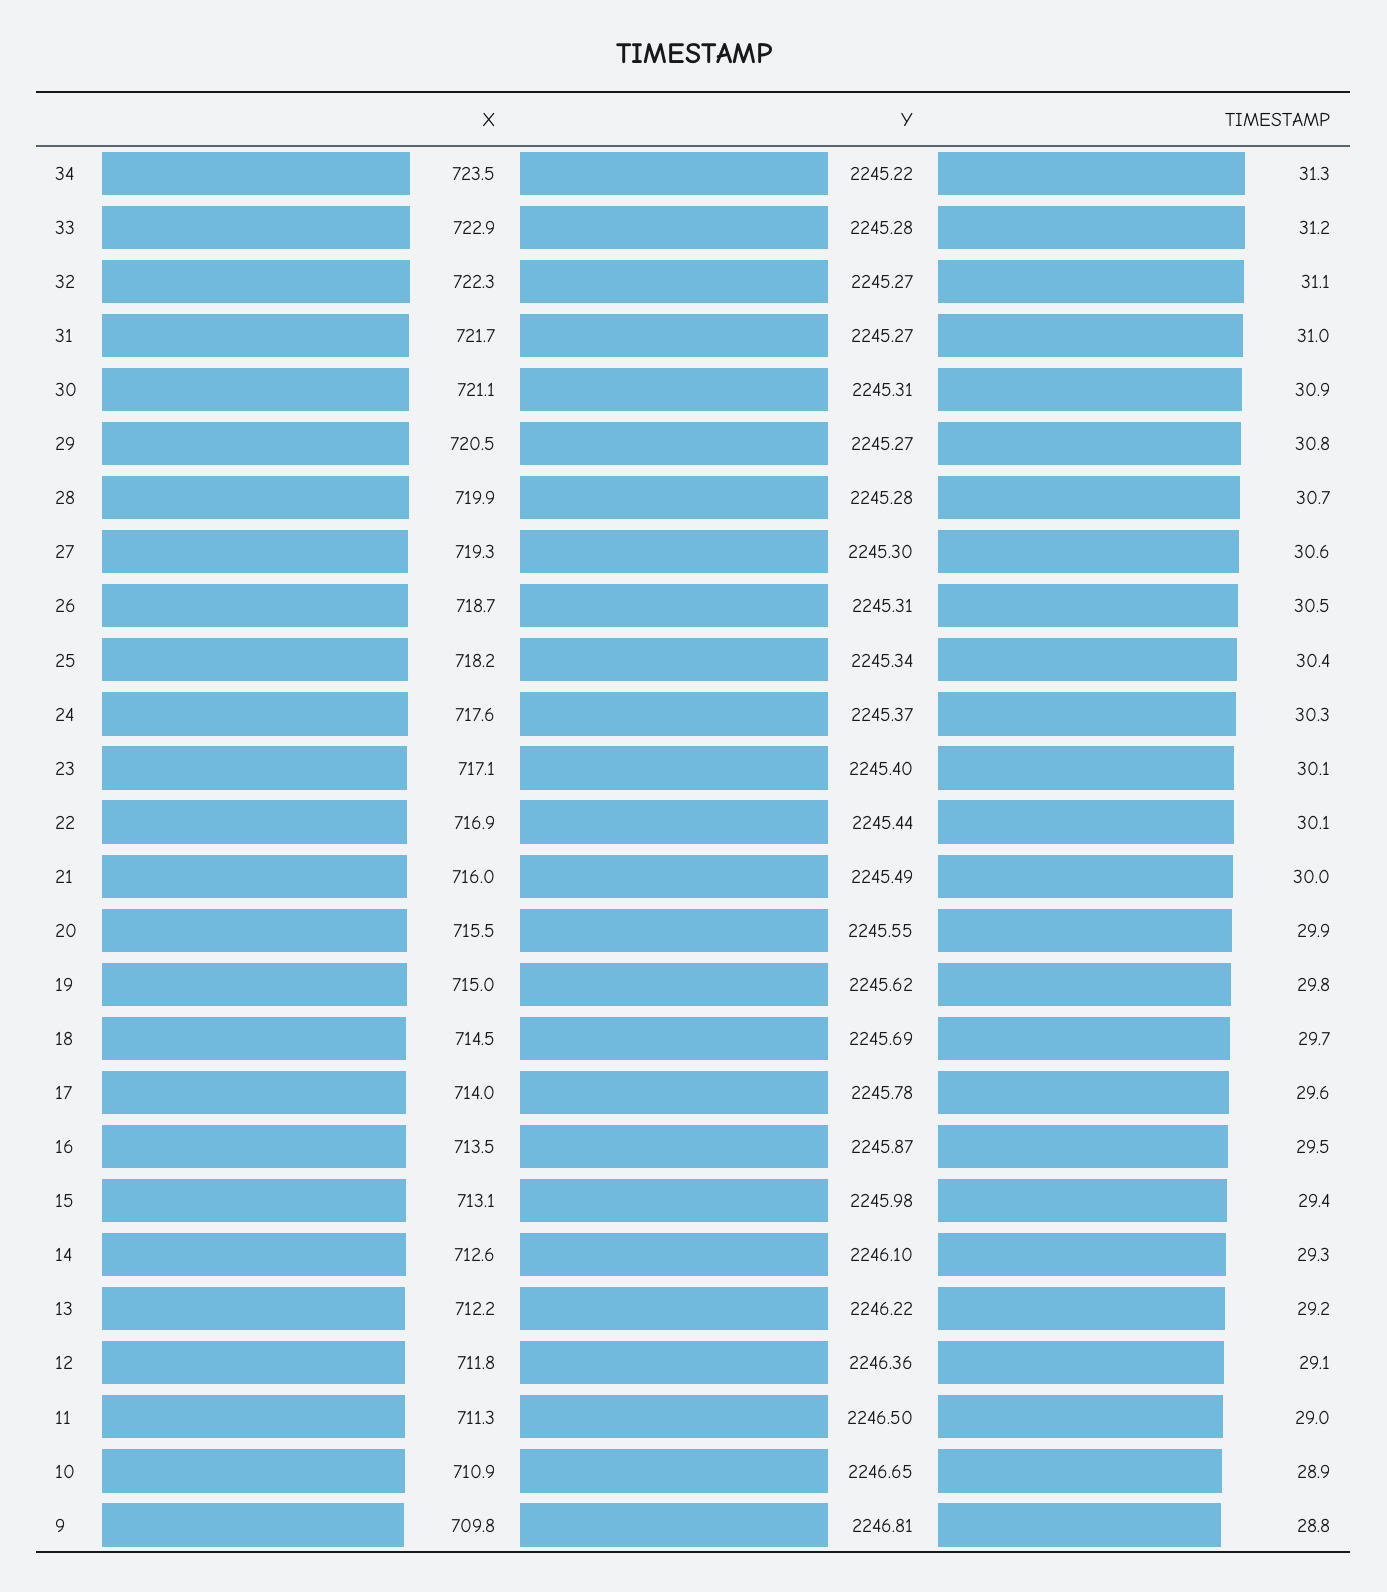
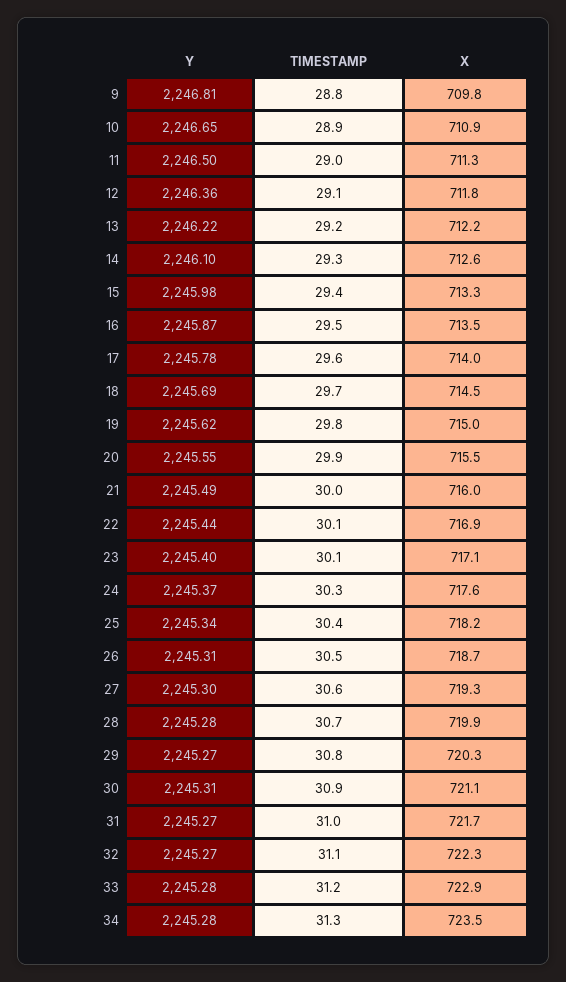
  {
    "X": {
      "34": 723.5,
      "33": 722.9,
      "32": 722.3,
      "31": 721.7,
      "30": 721.1,
-     "29": 720.5,
+     "29": 720.3,
      "28": 719.9,
      "27": 719.3,
      "26": 718.7,
      "25": 718.2,
      "24": 717.6,
      "23": 717.1,
      "22": 716.9,
      "21": 716,
      "20": 715.5,
      "19": 715,
      "18": 714.5,
      "17": 714,
      "16": 713.5,
-     "15": 713.1,
+     "15": 713.3,
      "14": 712.6,
      "13": 712.2,
      "12": 711.8,
      "11": 711.3,
      "10": 710.9,
      "9": 709.8
    },
    "Y": {
-     "34": 2245.22,
+     "34": 2245.28,
      "33": 2245.28,
      "32": 2245.27,
      "31": 2245.27,
      "30": 2245.31,
      "29": 2245.27,
      "28": 2245.28,
      "27": 2245.3,
      "26": 2245.31,
      "25": 2245.34,
      "24": 2245.37,
      "23": 2245.4,
      "22": 2245.44,
      "21": 2245.49,
      "20": 2245.55,
      "19": 2245.62,
      "18": 2245.69,
      "17": 2245.78,
      "16": 2245.87,
      "15": 2245.98,
      "14": 2246.1,
      "13": 2246.22,
      "12": 2246.36,
      "11": 2246.5,
      "10": 2246.65,
      "9": 2246.81
    },
    "TIMESTAMP": {
      "34": 31.3,
      "33": 31.2,
      "32": 31.1,
      "31": 31,
      "30": 30.9,
      "29": 30.8,
      "28": 30.7,
      "27": 30.6,
      "26": 30.5,
      "25": 30.4,
      "24": 30.3,
      "23": 30.1,
      "22": 30.1,
      "21": 30,
      "20": 29.9,
      "19": 29.8,
      "18": 29.7,
      "17": 29.6,
      "16": 29.5,
      "15": 29.4,
      "14": 29.3,
      "13": 29.2,
      "12": 29.1,
      "11": 29,
      "10": 28.9,
      "9": 28.8
    }
  }

